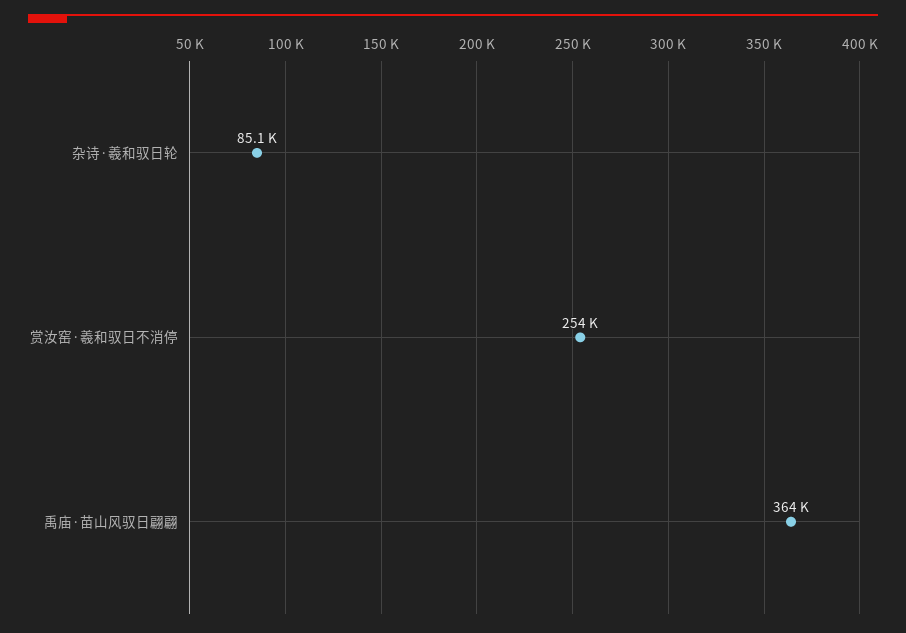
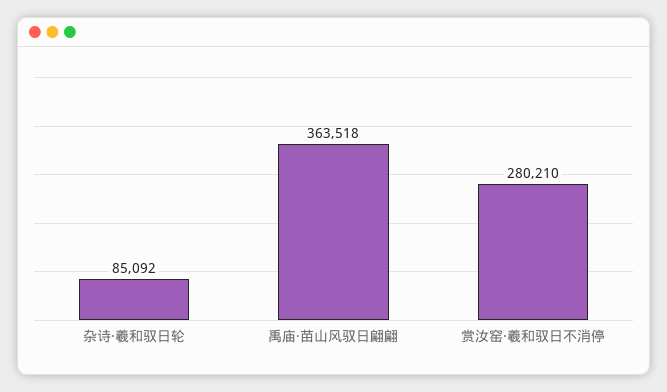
  {
    "杂诗·羲和驭日轮": 85092,
-   "赏汝窑·羲和驭日不消停": 254000,
+   "赏汝窑·羲和驭日不消停": 280210,
    "禹庙·苗山风驭日翩翩": 363518
  }

